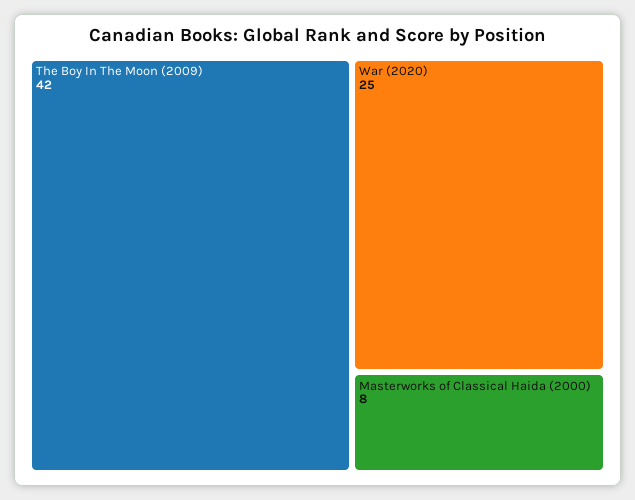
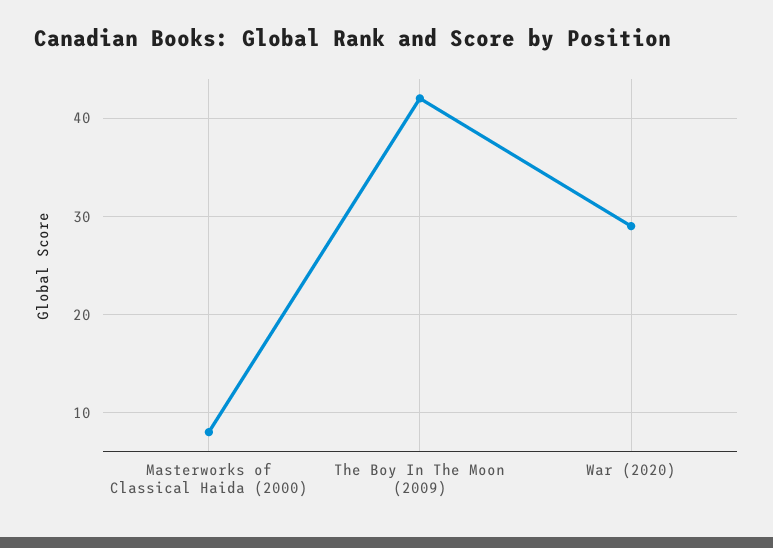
  {
    "The Boy In The Moon (2009)": 42,
-   "War (2020)": 25,
+   "War (2020)": 29,
    "Masterworks of Classical Haida (2000)": 8
  }

